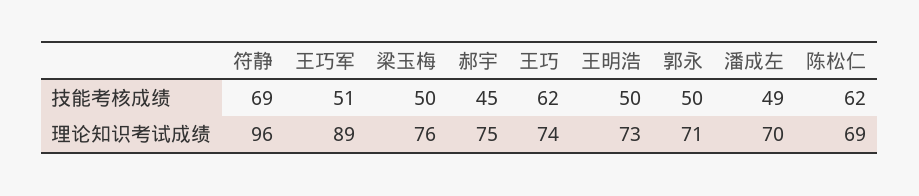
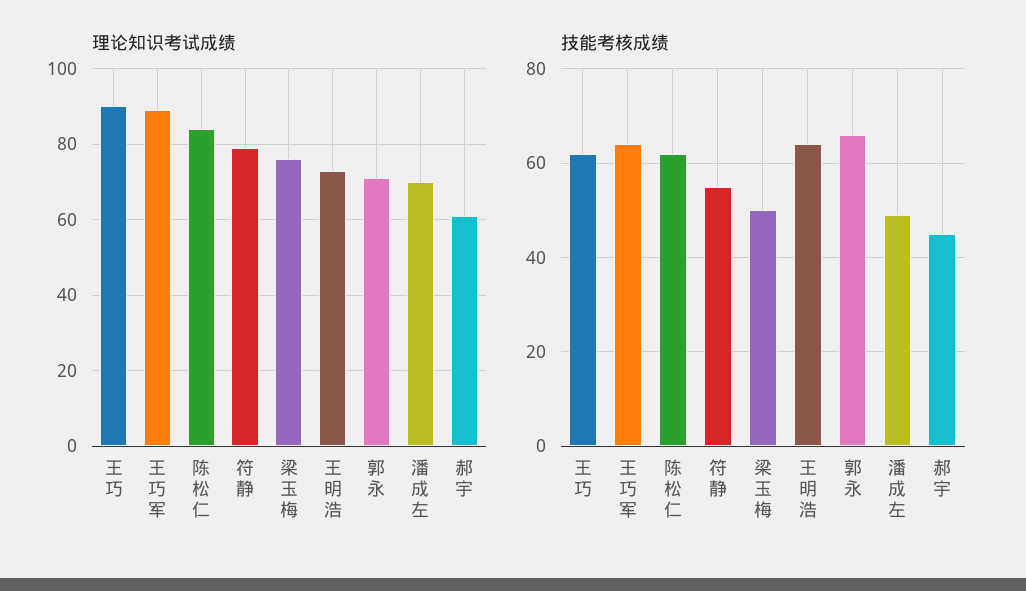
  {
    "技能考核成绩": {
-     "符静": 69,
+     "符静": 55,
-     "王巧军": 51,
+     "王巧军": 65,
      "梁玉梅": 50,
      "郝宇": 45,
      "王巧": 62,
-     "王明浩": 50,
+     "王明浩": 65,
-     "郭永": 50,
+     "郭永": 65,
      "潘成左": 49,
      "陈松仁": 62
    },
    "理论知识考试成绩": {
-     "符静": 96,
+     "符静": 80,
      "王巧军": 89,
      "梁玉梅": 76,
-     "郝宇": 75,
+     "郝宇": 60,
-     "王巧": 74,
+     "王巧": 90,
      "王明浩": 73,
      "郭永": 71,
      "潘成左": 70,
-     "陈松仁": 69
+     "陈松仁": 85
    }
  }

